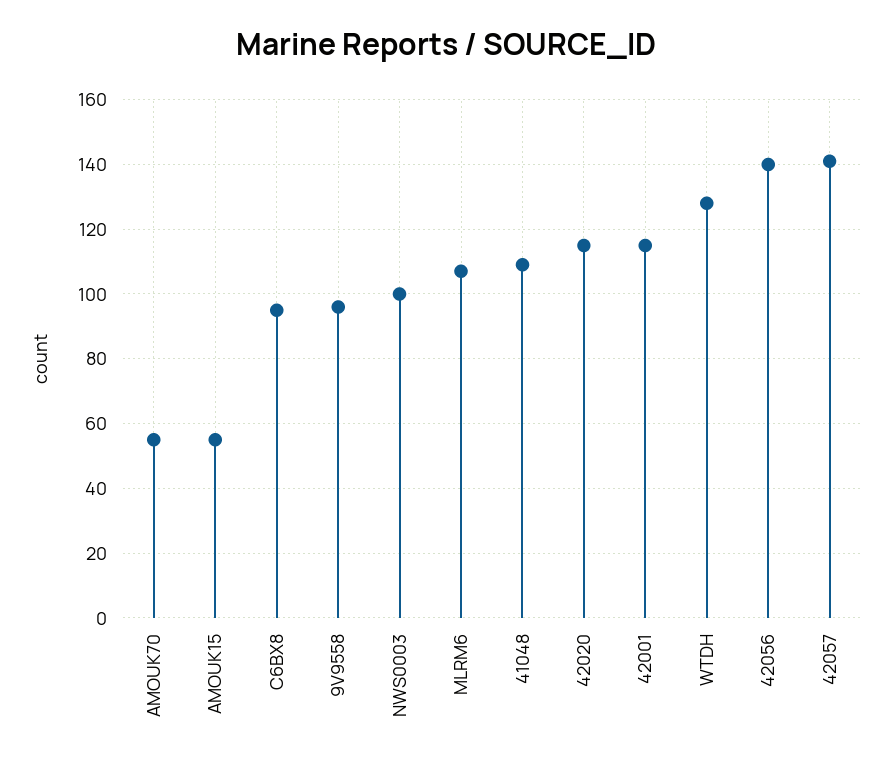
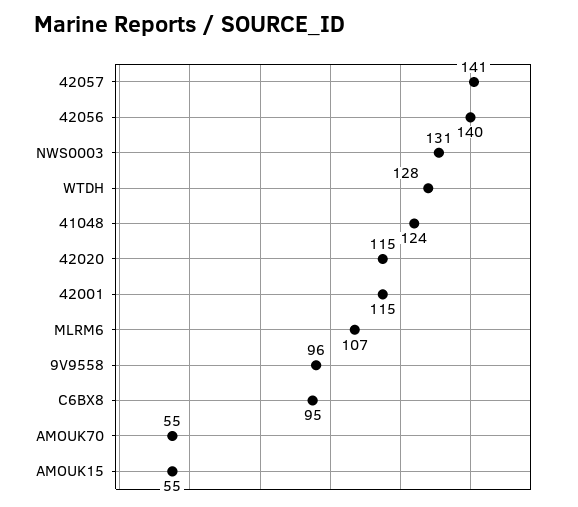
  {
    "AMOUK70": 55,
    "AMOUK15": 55,
    "C6BX8": 95,
    "9V9558": 96,
-   "NWS0003": 100,
+   "NWS0003": 131,
    "MLRM6": 107,
-   "41048": 110,
+   "41048": 124,
    "42020": 115,
    "42001": 115,
    "WTDH": 128,
    "42056": 140,
    "42057": 141
  }

